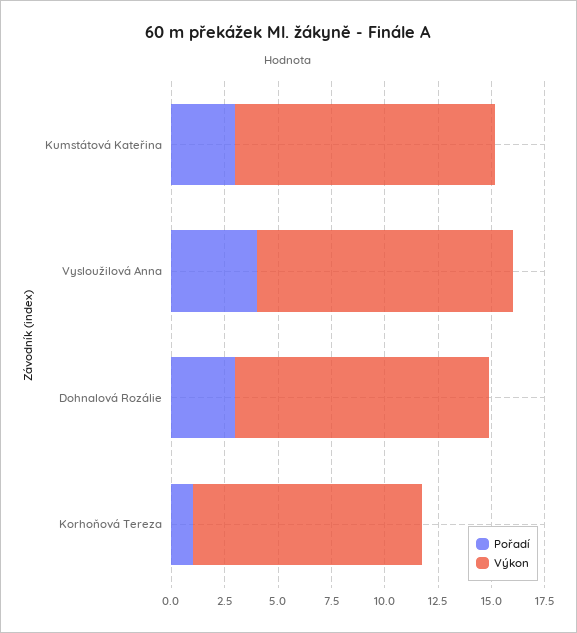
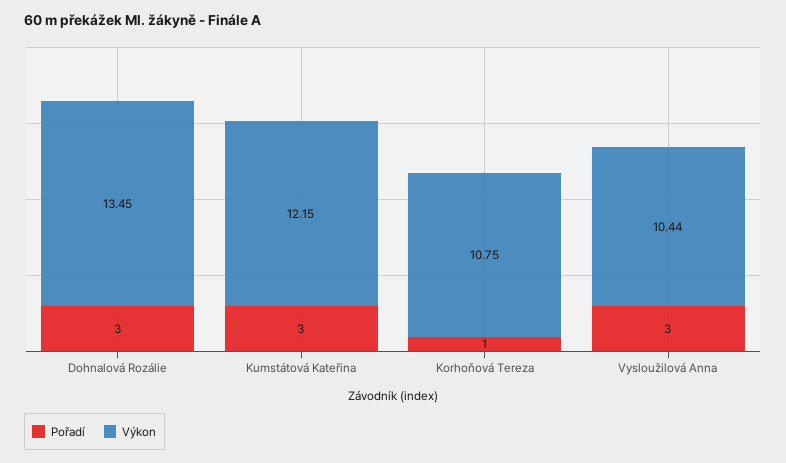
  {
    "Pořadí": {
      "Kumstátová Kateřina": 3,
-     "Vysloužilová Anna": 4,
+     "Vysloužilová Anna": 3,
      "Dohnalová Rozálie": 3,
      "Korhoňová Tereza": 1
    },
    "Výkon": {
      "Kumstátová Kateřina": 12.15,
-     "Vysloužilová Anna": 12,
+     "Vysloužilová Anna": 10.44,
-     "Dohnalová Rozálie": 12,
+     "Dohnalová Rozálie": 13.45,
      "Korhoňová Tereza": 10.75
    }
  }

